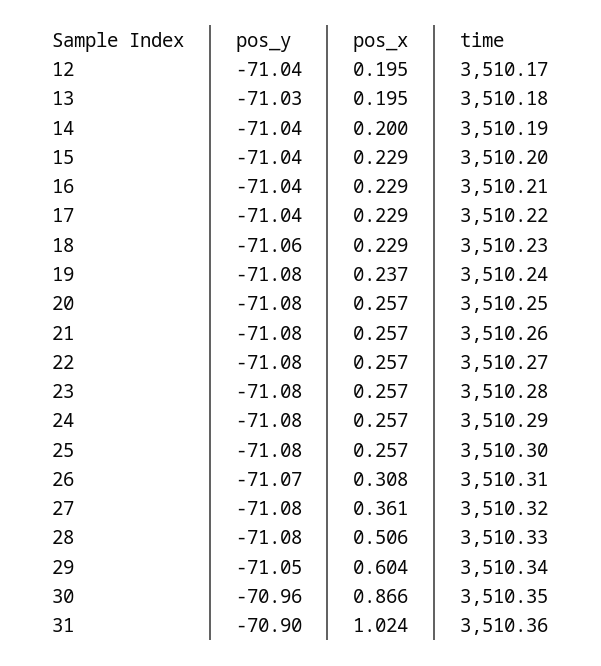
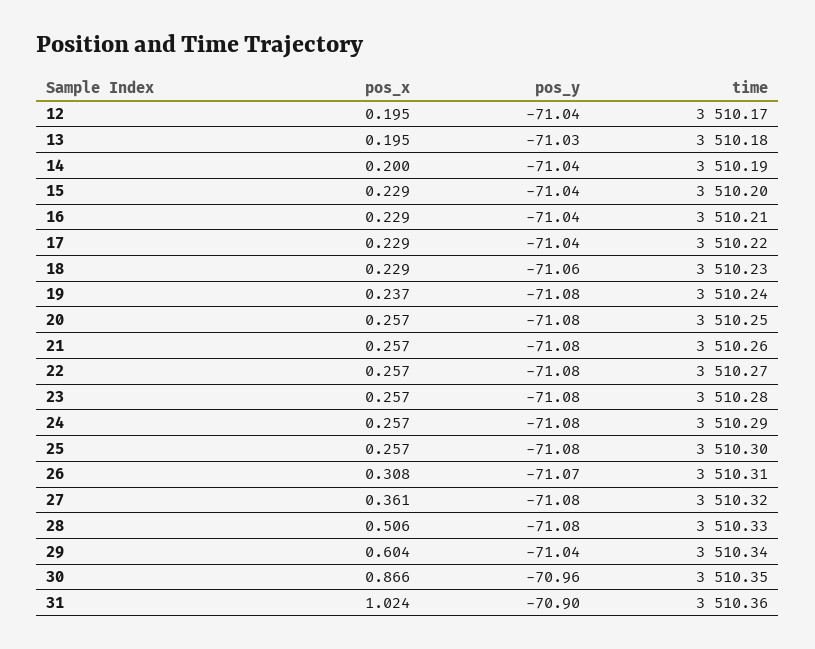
  {
    "pos_y": {
      "12": -71.04,
      "13": -71.03,
      "14": -71.04,
      "15": -71.04,
      "16": -71.04,
      "17": -71.04,
      "18": -71.06,
      "19": -71.08,
      "20": -71.08,
      "21": -71.08,
      "22": -71.08,
      "23": -71.08,
      "24": -71.08,
      "25": -71.08,
      "26": -71.07,
      "27": -71.08,
      "28": -71.08,
-     "29": -71.05,
+     "29": -71.04,
      "30": -70.96,
      "31": -70.9
    },
    "pos_x": {
      "12": 0.195,
      "13": 0.195,
      "14": 0.2,
      "15": 0.229,
      "16": 0.229,
      "17": 0.229,
      "18": 0.229,
      "19": 0.237,
      "20": 0.257,
      "21": 0.257,
      "22": 0.257,
      "23": 0.257,
      "24": 0.257,
      "25": 0.257,
      "26": 0.308,
      "27": 0.361,
      "28": 0.506,
      "29": 0.604,
      "30": 0.866,
      "31": 1.024
    },
    "time": {
      "12": 3510.17,
      "13": 3510.18,
      "14": 3510.19,
      "15": 3510.2,
      "16": 3510.21,
      "17": 3510.22,
      "18": 3510.23,
      "19": 3510.24,
      "20": 3510.25,
      "21": 3510.26,
      "22": 3510.27,
      "23": 3510.28,
      "24": 3510.29,
      "25": 3510.3,
      "26": 3510.31,
      "27": 3510.32,
      "28": 3510.33,
      "29": 3510.34,
      "30": 3510.35,
      "31": 3510.36
    }
  }

